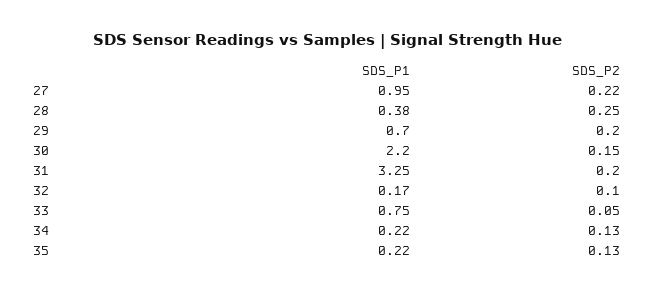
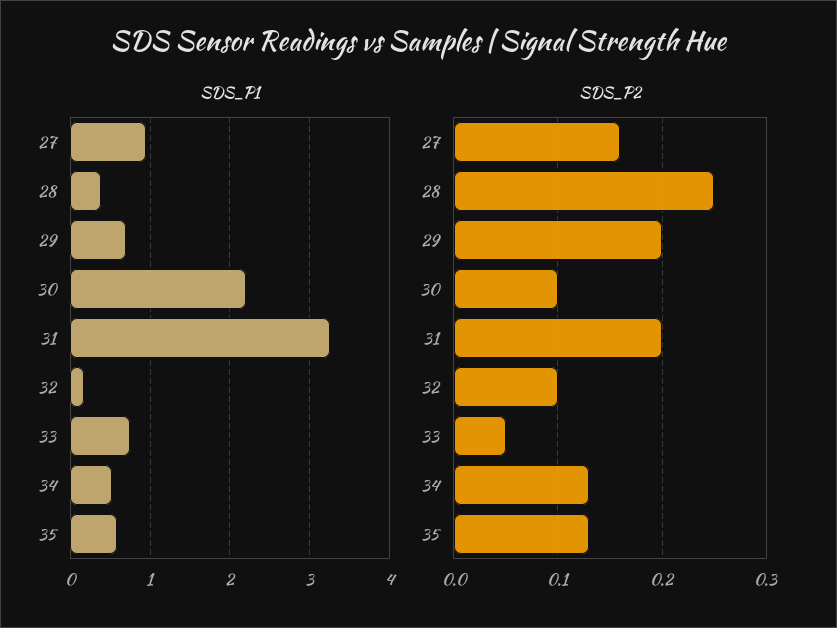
  {
    "SDS_P1": {
      "27": 0.95,
      "28": 0.38,
      "29": 0.7,
      "30": 2.2,
      "31": 3.25,
      "32": 0.17,
      "33": 0.75,
-     "34": 0.22,
+     "34": 0.5,
-     "35": 0.22
+     "35": 0.6
    },
    "SDS_P2": {
-     "27": 0.22,
+     "27": 0.16,
      "28": 0.25,
      "29": 0.2,
-     "30": 0.15,
+     "30": 0.1,
      "31": 0.2,
      "32": 0.1,
      "33": 0.05,
      "34": 0.13,
      "35": 0.13
    }
  }

